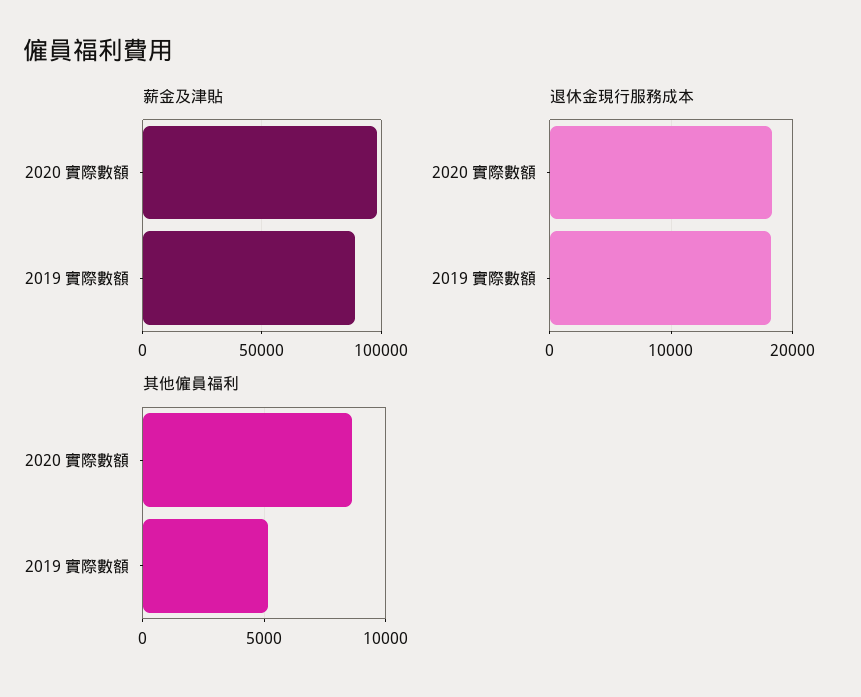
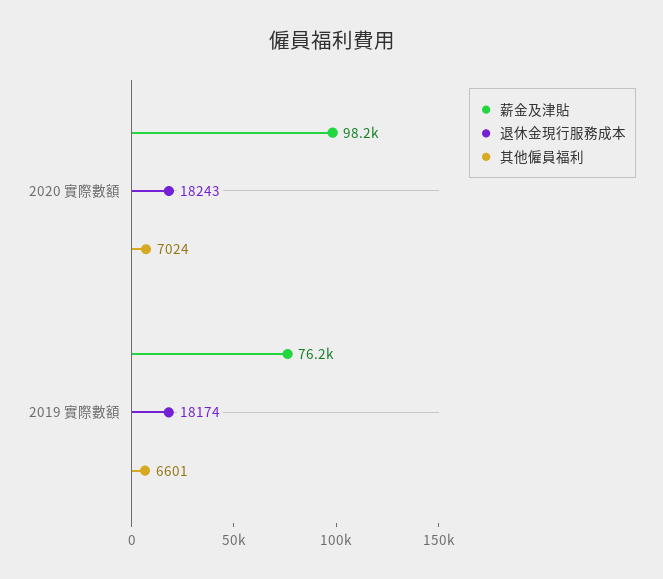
  {
    "薪金及津貼": {
      "2020 實際數額": 98200,
-     "2019 實際數額": 90000
+     "2019 實際數額": 76200
    },
    "退休金現行服務成本": {
      "2020 實際數額": 18243,
      "2019 實際數額": 18174
    },
    "其他僱員福利": {
-     "2020 實際數額": 8500,
+     "2020 實際數額": 7024,
-     "2019 實際數額": 5000
+     "2019 實際數額": 6601
    }
  }

